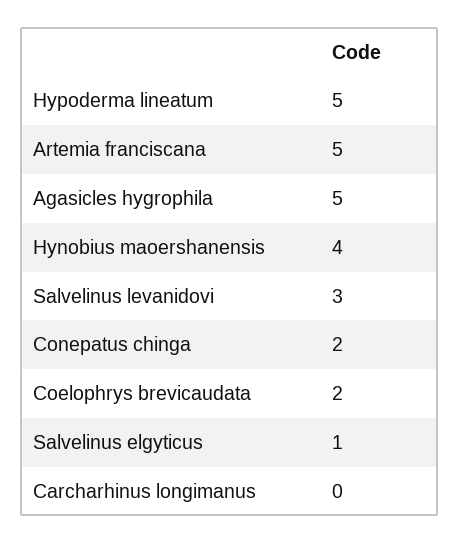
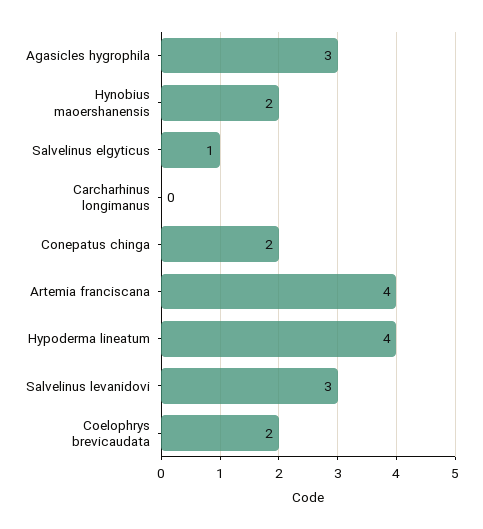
  {
-   "Hypoderma lineatum": 5,
+   "Hypoderma lineatum": 4,
-   "Artemia franciscana": 5,
+   "Artemia franciscana": 4,
-   "Agasicles hygrophila": 5,
+   "Agasicles hygrophila": 3,
-   "Hynobius maoershanensis": 4,
+   "Hynobius maoershanensis": 2,
    "Salvelinus levanidovi": 3,
    "Conepatus chinga": 2,
    "Coelophrys brevicaudata": 2,
    "Salvelinus elgyticus": 1,
    "Carcharhinus longimanus": 0
  }

